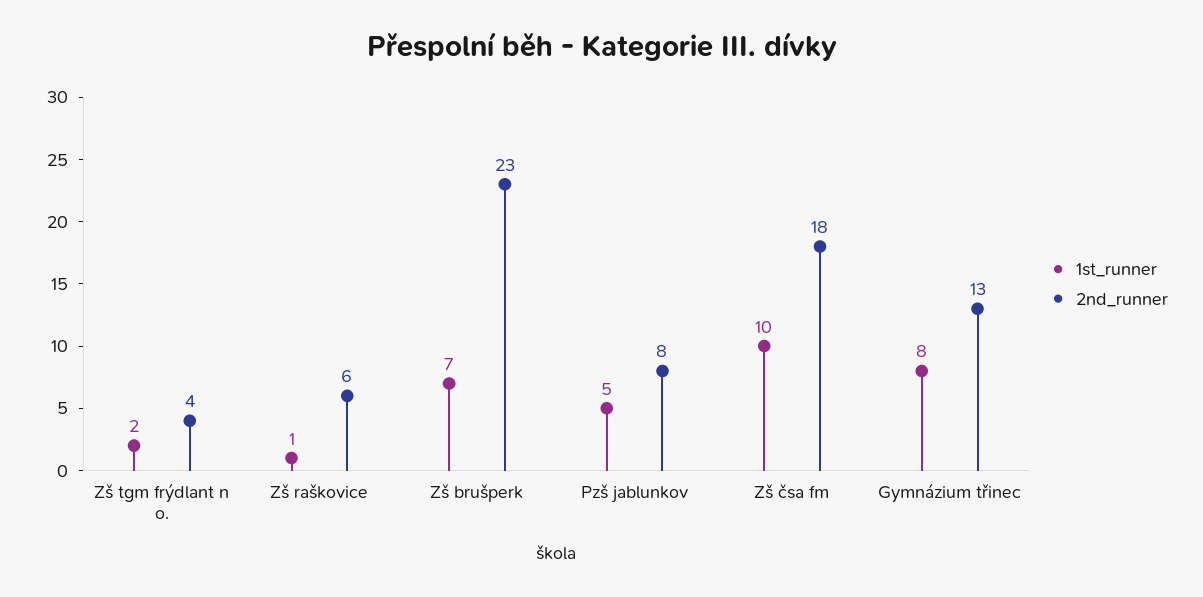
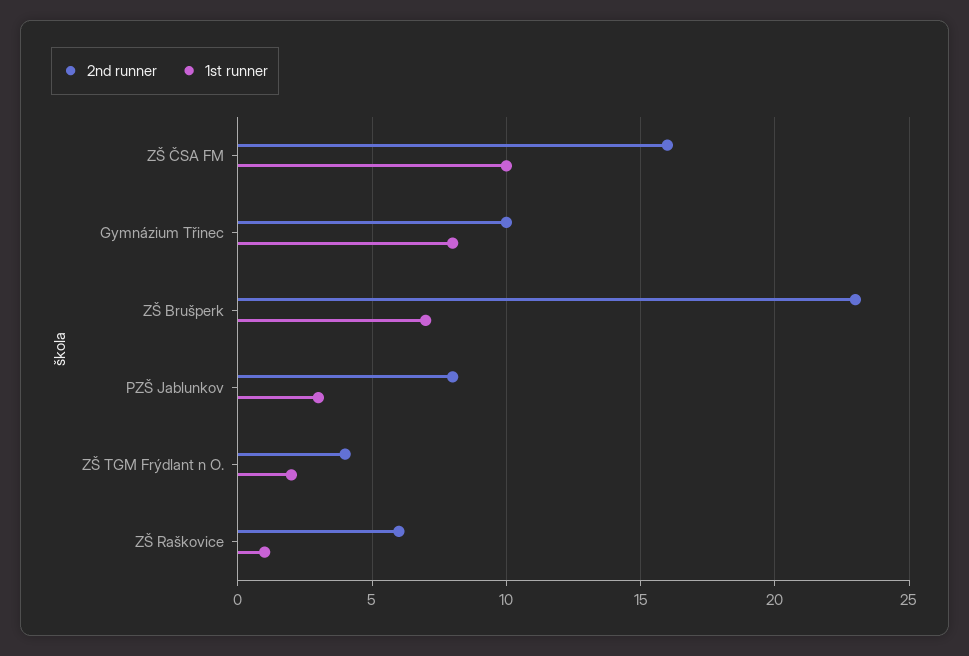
  {
    "1st_runner": {
      "Zš tgm frýdlant n o.": 2,
      "Zš raškovice": 1,
      "Zš brušperk": 7,
-     "Pzš jablunkov": 5,
+     "Pzš jablunkov": 3,
      "Zš čsa fm": 10,
      "Gymnázium třinec": 8
    },
    "2nd_runner": {
      "Zš tgm frýdlant n o.": 4,
      "Zš raškovice": 6,
      "Zš brušperk": 23,
      "Pzš jablunkov": 8,
-     "Zš čsa fm": 18,
+     "Zš čsa fm": 16,
-     "Gymnázium třinec": 13
+     "Gymnázium třinec": 10
    }
  }

